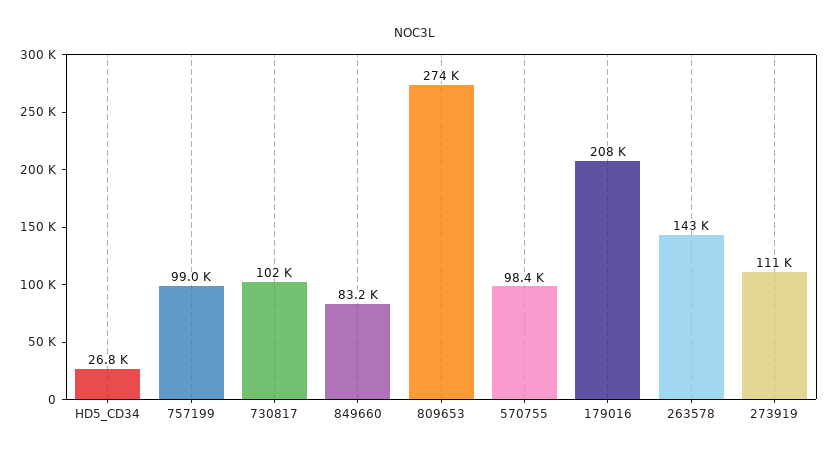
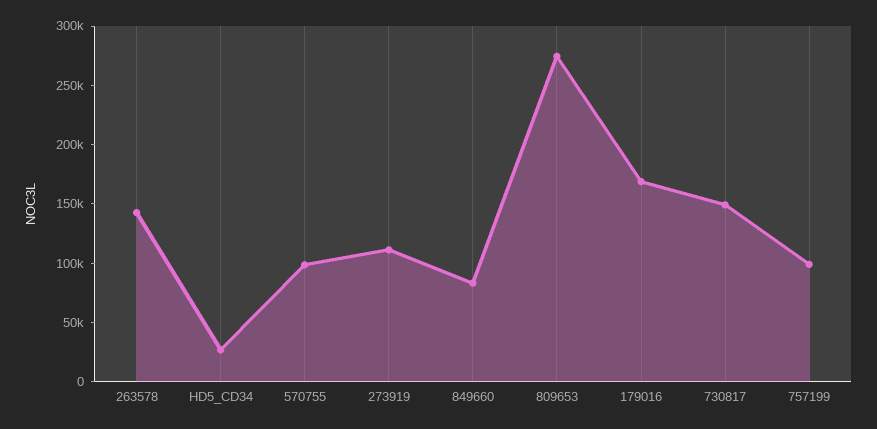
  {
    "HD5_CD34": 26800,
    "757199": 99000,
-   "730817": 102000,
+   "730817": 150000,
    "849660": 83200,
    "809653": 274000,
    "570755": 98400,
-   "179016": 208000,
+   "179016": 170000,
    "263578": 143000,
    "273919": 111000
  }

